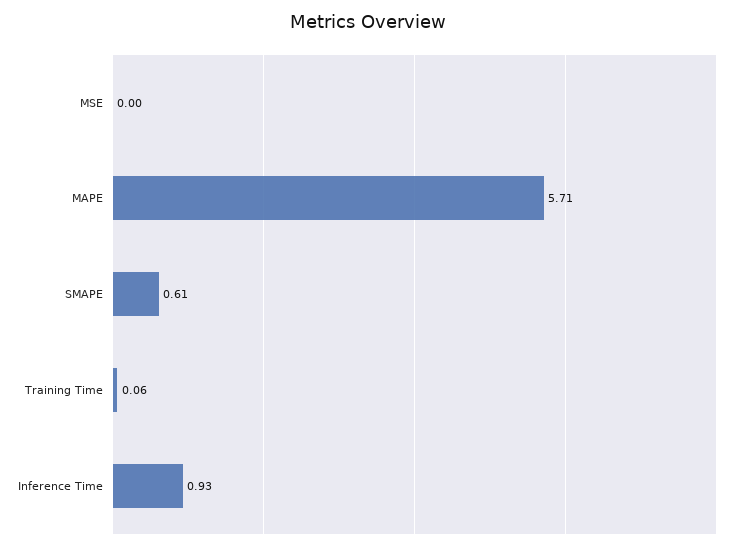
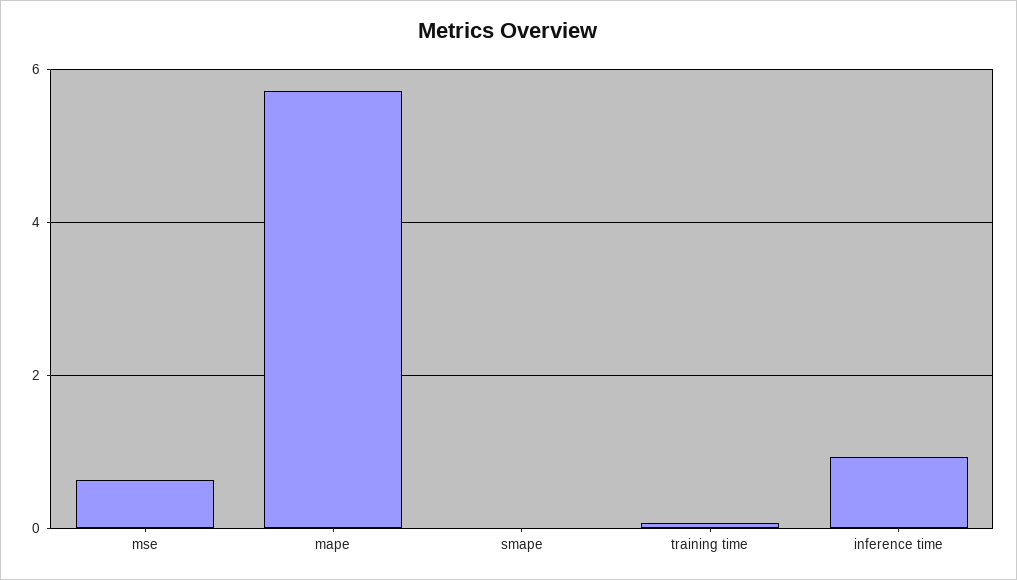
  {
-   "MSE": 0,
+   "MSE": 0.6,
    "MAPE": 5.71,
-   "SMAPE": 0.61,
+   "SMAPE": 0,
    "Training Time": 0.06,
    "Inference Time": 0.93
  }

